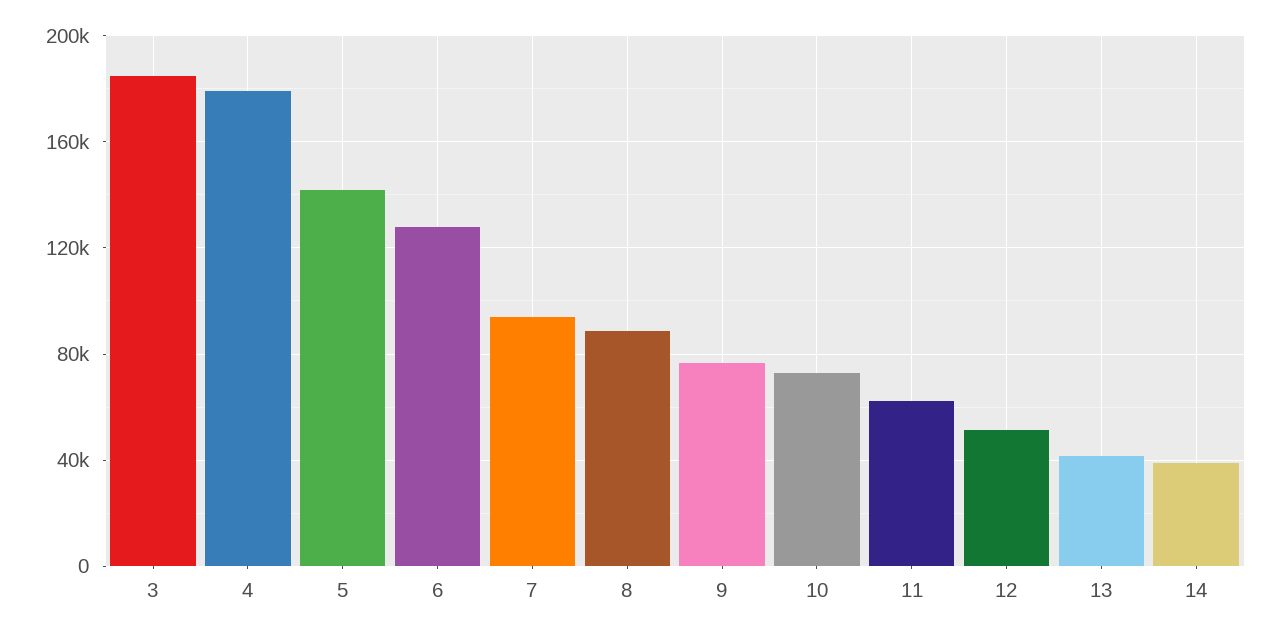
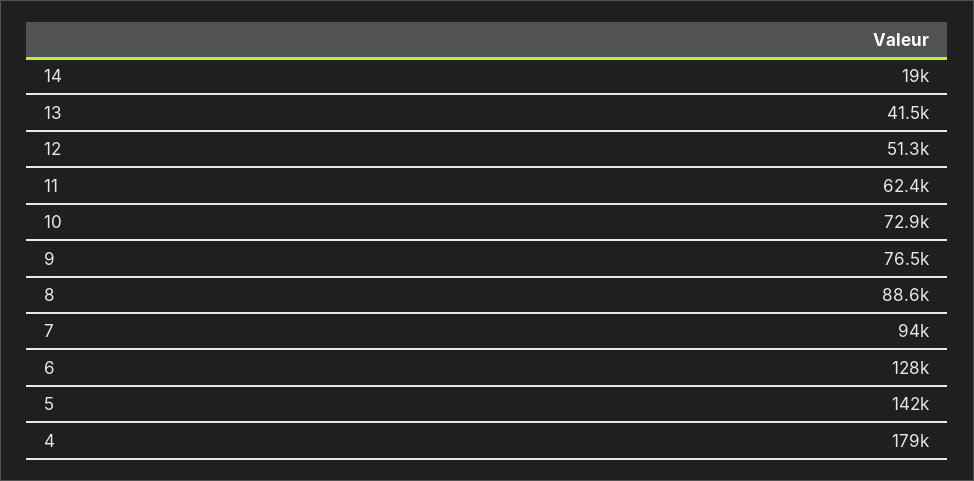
  {
-   "3": 185000,
    "4": 179000,
    "5": 142000,
    "6": 128000,
    "7": 94000,
    "8": 88600,
    "9": 76500,
    "10": 72900,
    "11": 62400,
    "12": 51300,
    "13": 41500,
-   "14": 40000
+   "14": 19000
  }

